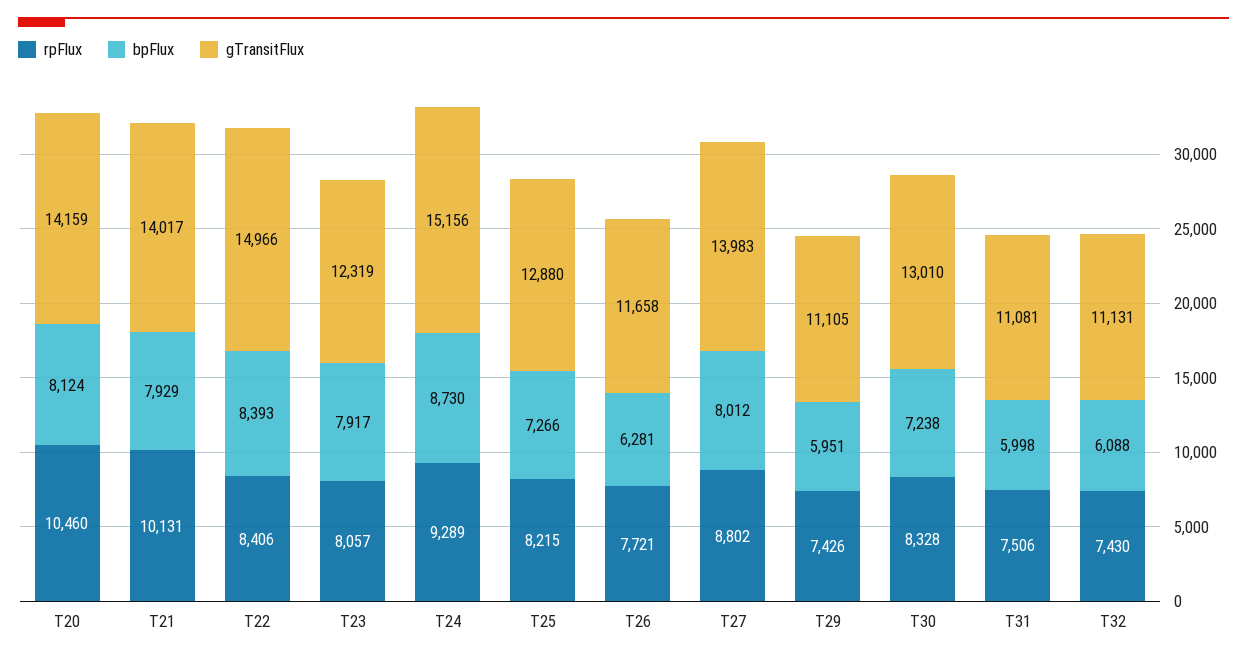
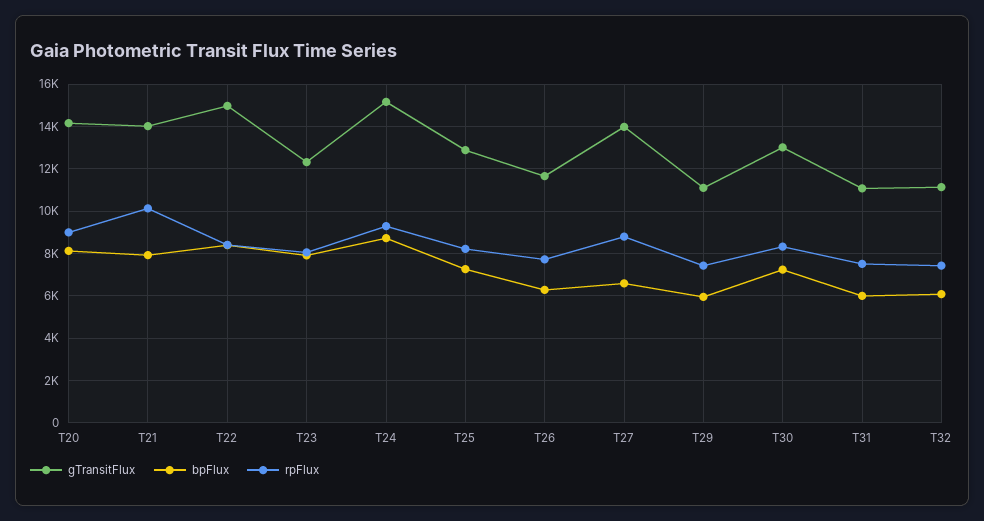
  {
    "rpFlux": {
-     "T20": 10460,
+     "T20": 9000,
      "T21": 10131,
      "T22": 8406,
      "T23": 8057,
      "T24": 9289,
      "T25": 8215,
      "T26": 7721,
      "T27": 8802,
      "T29": 7426,
      "T30": 8328,
      "T31": 7506,
      "T32": 7430
    },
    "bpFlux": {
      "T20": 8124,
      "T21": 7929,
      "T22": 8393,
      "T23": 7917,
      "T24": 8730,
      "T25": 7266,
      "T26": 6281,
-     "T27": 8012,
+     "T27": 6500,
      "T29": 5951,
      "T30": 7238,
      "T31": 5998,
      "T32": 6088
    },
    "gTransitFlux": {
      "T20": 14159,
      "T21": 14017,
      "T22": 14966,
      "T23": 12319,
      "T24": 15156,
      "T25": 12880,
      "T26": 11658,
      "T27": 13983,
      "T29": 11105,
      "T30": 13010,
      "T31": 11081,
      "T32": 11131
    }
  }

